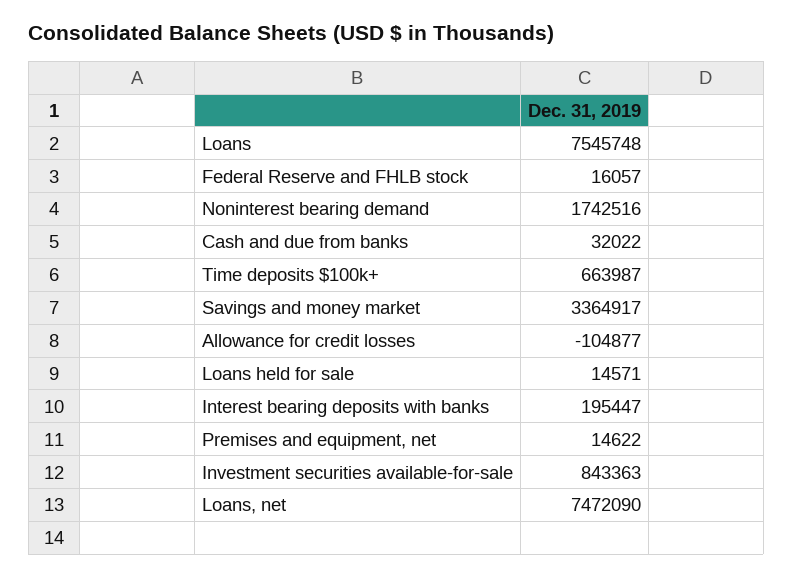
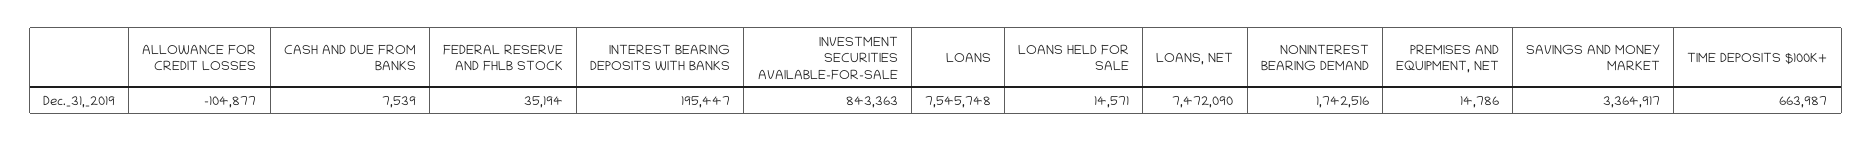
  {
    "Loans": 7545748,
-   "Federal Reserve and FHLB stock": 16057,
+   "Federal Reserve and FHLB stock": 35194,
    "Noninterest bearing demand": 1742516,
-   "Cash and due from banks": 32022,
+   "Cash and due from banks": 7539,
    "Time deposits $100k+": 663987,
    "Savings and money market": 3364917,
    "Allowance for credit losses": -104877,
    "Loans held for sale": 14571,
    "Interest bearing deposits with banks": 195447,
-   "Premises and equipment, net": 14622,
+   "Premises and equipment, net": 14786,
    "Investment securities available-for-sale": 843363,
    "Loans, net": 7472090
  }

